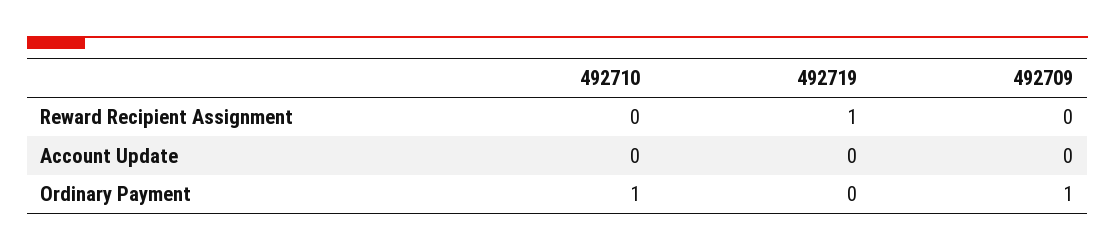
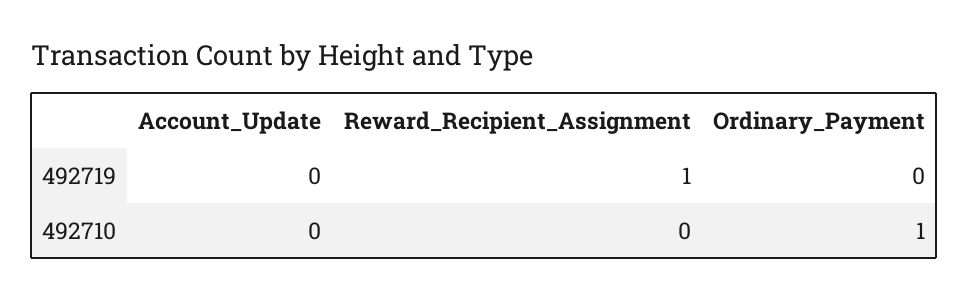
  {
    "492710": {
      "Reward Recipient Assignment": 0,
      "Account Update": 0,
      "Ordinary Payment": 1
    },
    "492719": {
      "Reward Recipient Assignment": 1,
      "Account Update": 0,
      "Ordinary Payment": 0
-   },
+   }
-   "492709": {
-     "Reward Recipient Assignment": 0,
-     "Account Update": 0,
-     "Ordinary Payment": 1
-   }
  }

